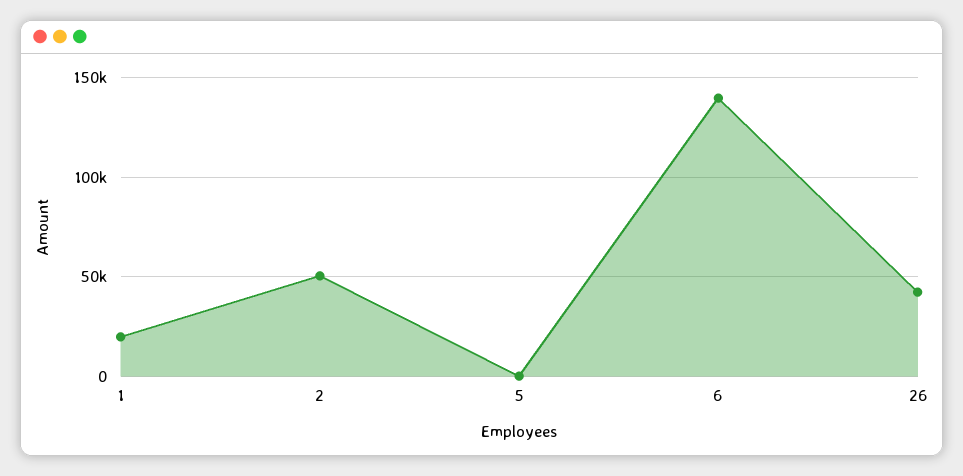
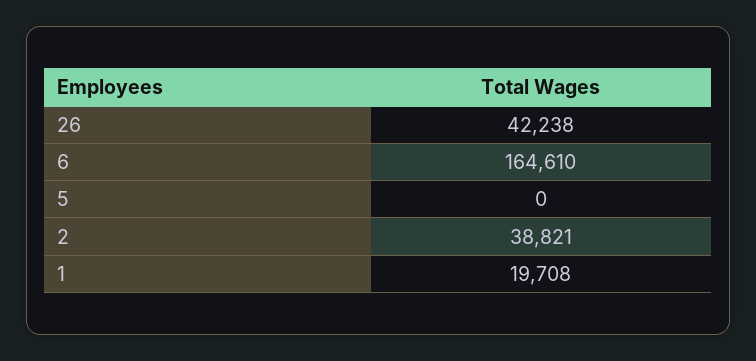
  {
    "1": 19708,
-   "2": 50000,
+   "2": 38821,
    "5": 0,
-   "6": 140000,
+   "6": 164610,
    "26": 42238
  }

